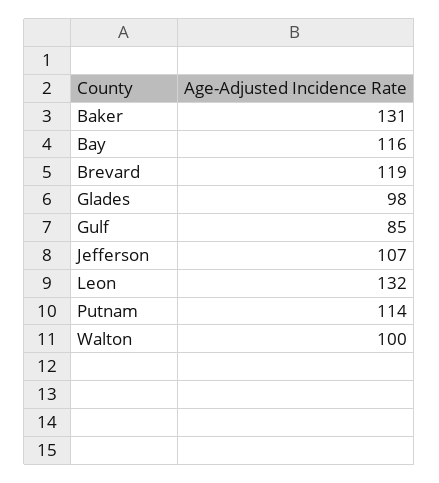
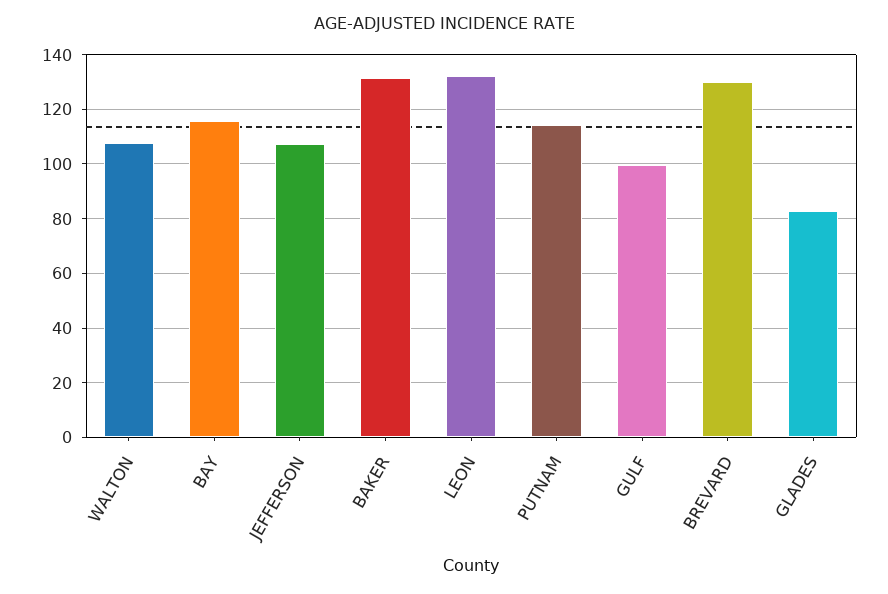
  {
    "Baker": 131,
    "Bay": 116,
-   "Brevard": 119,
+   "Brevard": 130,
-   "Glades": 98,
+   "Glades": 82.5,
-   "Gulf": 85,
+   "Gulf": 100,
    "Jefferson": 107,
    "Leon": 132,
    "Putnam": 114,
-   "Walton": 100
+   "Walton": 107.5
  }

